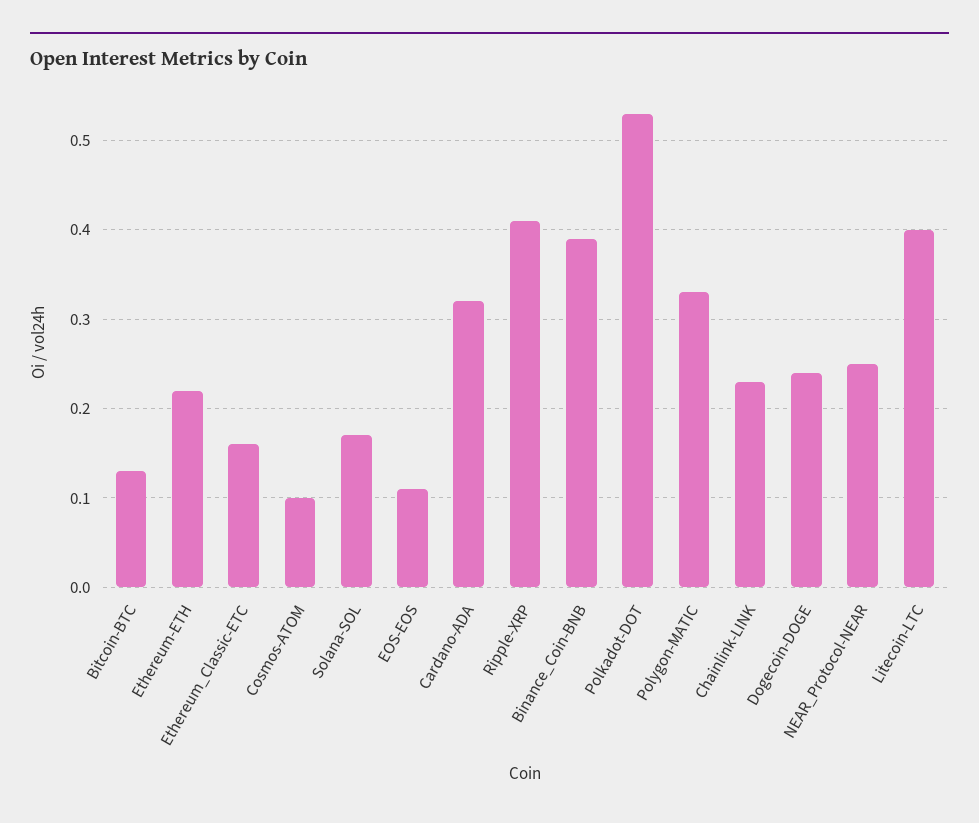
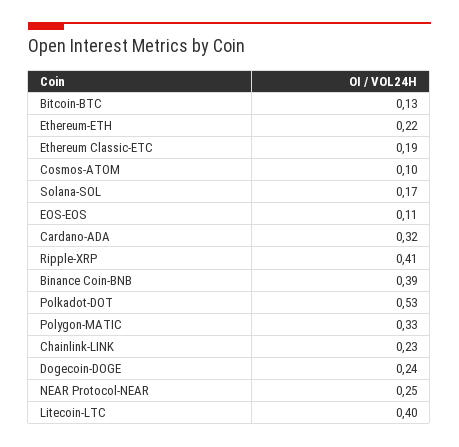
  {
    "Bitcoin-BTC": 0.13,
    "Ethereum-ETH": 0.22,
-   "Ethereum_Classic-ETC": 0.16,
+   "Ethereum_Classic-ETC": 0.19,
    "Cosmos-ATOM": 0.1,
    "Solana-SOL": 0.17,
    "EOS-EOS": 0.11,
    "Cardano-ADA": 0.32,
    "Ripple-XRP": 0.41,
    "Binance_Coin-BNB": 0.39,
    "Polkadot-DOT": 0.53,
    "Polygon-MATIC": 0.33,
    "Chainlink-LINK": 0.23,
    "Dogecoin-DOGE": 0.24,
    "NEAR_Protocol-NEAR": 0.25,
    "Litecoin-LTC": 0.4
  }

